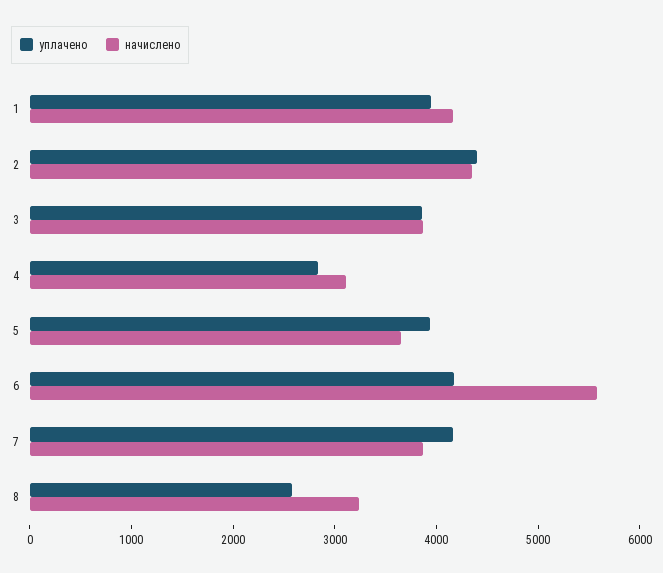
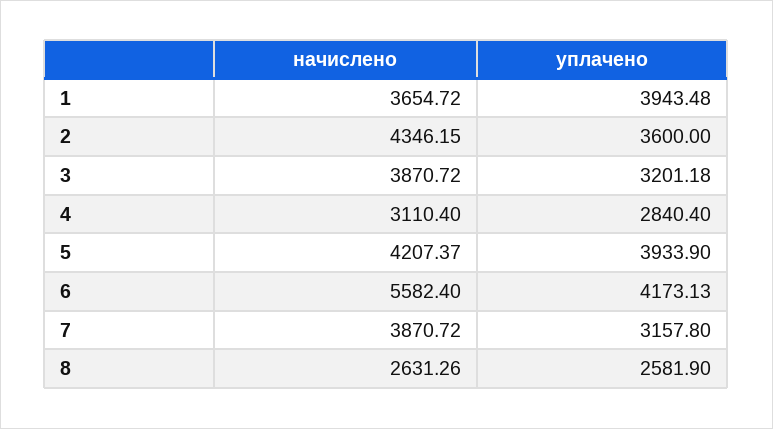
  {
    "уплачено": {
      "1": 3943.48,
-     "2": 4400,
+     "2": 3600,
-     "3": 3800,
+     "3": 3201.18,
      "4": 2840.4,
      "5": 3933.9,
      "6": 4173.13,
-     "7": 4200,
+     "7": 3157.8,
      "8": 2581.9
    },
    "начислено": {
-     "1": 4200,
+     "1": 3654.72,
      "2": 4346.15,
      "3": 3870.72,
      "4": 3110.4,
-     "5": 3600,
+     "5": 4207.37,
      "6": 5582.4,
      "7": 3870.72,
-     "8": 3200
+     "8": 2631.26
    }
  }

